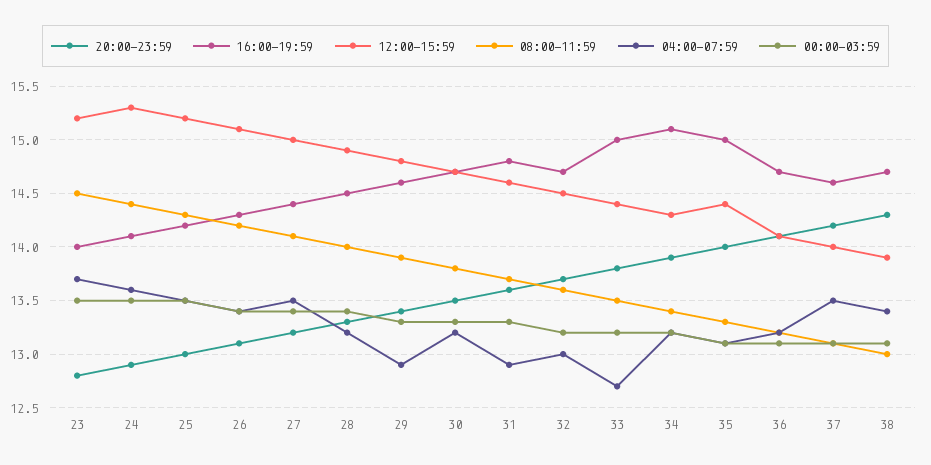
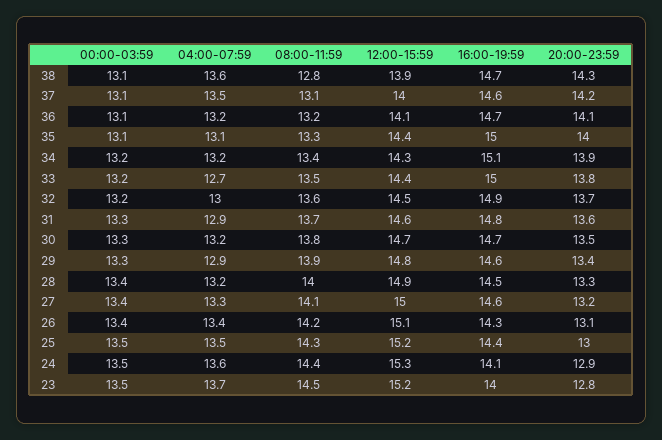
  {
    "20:00-23:59": {
      "23": 12.8,
      "24": 12.9,
      "25": 13,
      "26": 13.1,
      "27": 13.2,
      "28": 13.3,
      "29": 13.4,
      "30": 13.5,
      "31": 13.6,
      "32": 13.7,
      "33": 13.8,
      "34": 13.9,
      "35": 14,
      "36": 14.1,
      "37": 14.2,
      "38": 14.3
    },
    "16:00-19:59": {
      "23": 14,
      "24": 14.1,
-     "25": 14.2,
+     "25": 14.4,
      "26": 14.3,
-     "27": 14.4,
+     "27": 14.6,
      "28": 14.5,
      "29": 14.6,
      "30": 14.7,
      "31": 14.8,
-     "32": 14.7,
+     "32": 14.9,
      "33": 15,
      "34": 15.1,
      "35": 15,
      "36": 14.7,
      "37": 14.6,
      "38": 14.7
    },
    "12:00-15:59": {
      "23": 15.2,
      "24": 15.3,
      "25": 15.2,
      "26": 15.1,
      "27": 15,
      "28": 14.9,
      "29": 14.8,
      "30": 14.7,
      "31": 14.6,
      "32": 14.5,
      "33": 14.4,
      "34": 14.3,
      "35": 14.4,
      "36": 14.1,
      "37": 14,
      "38": 13.9
    },
    "08:00-11:59": {
      "23": 14.5,
      "24": 14.4,
      "25": 14.3,
      "26": 14.2,
      "27": 14.1,
      "28": 14,
      "29": 13.9,
      "30": 13.8,
      "31": 13.7,
      "32": 13.6,
      "33": 13.5,
      "34": 13.4,
      "35": 13.3,
      "36": 13.2,
      "37": 13.1,
-     "38": 13
+     "38": 12.8
    },
    "04:00-07:59": {
      "23": 13.7,
      "24": 13.6,
      "25": 13.5,
      "26": 13.4,
-     "27": 13.5,
+     "27": 13.3,
      "28": 13.2,
      "29": 12.9,
      "30": 13.2,
      "31": 12.9,
      "32": 13,
      "33": 12.7,
      "34": 13.2,
      "35": 13.1,
      "36": 13.2,
      "37": 13.5,
-     "38": 13.4
+     "38": 13.6
    },
    "00:00-03:59": {
      "23": 13.5,
      "24": 13.5,
      "25": 13.5,
      "26": 13.4,
      "27": 13.4,
      "28": 13.4,
      "29": 13.3,
      "30": 13.3,
      "31": 13.3,
      "32": 13.2,
      "33": 13.2,
      "34": 13.2,
      "35": 13.1,
      "36": 13.1,
      "37": 13.1,
      "38": 13.1
    }
  }

